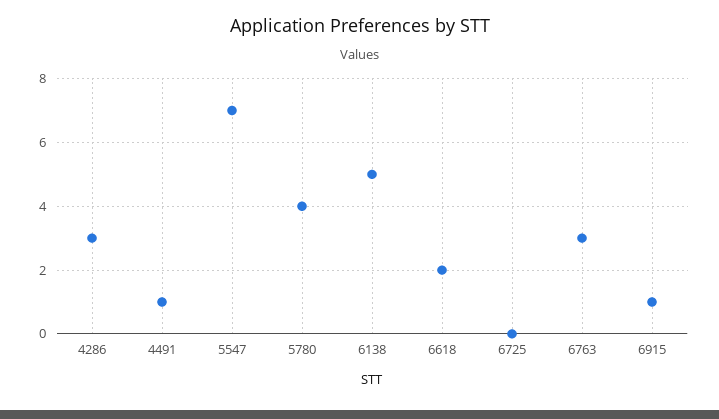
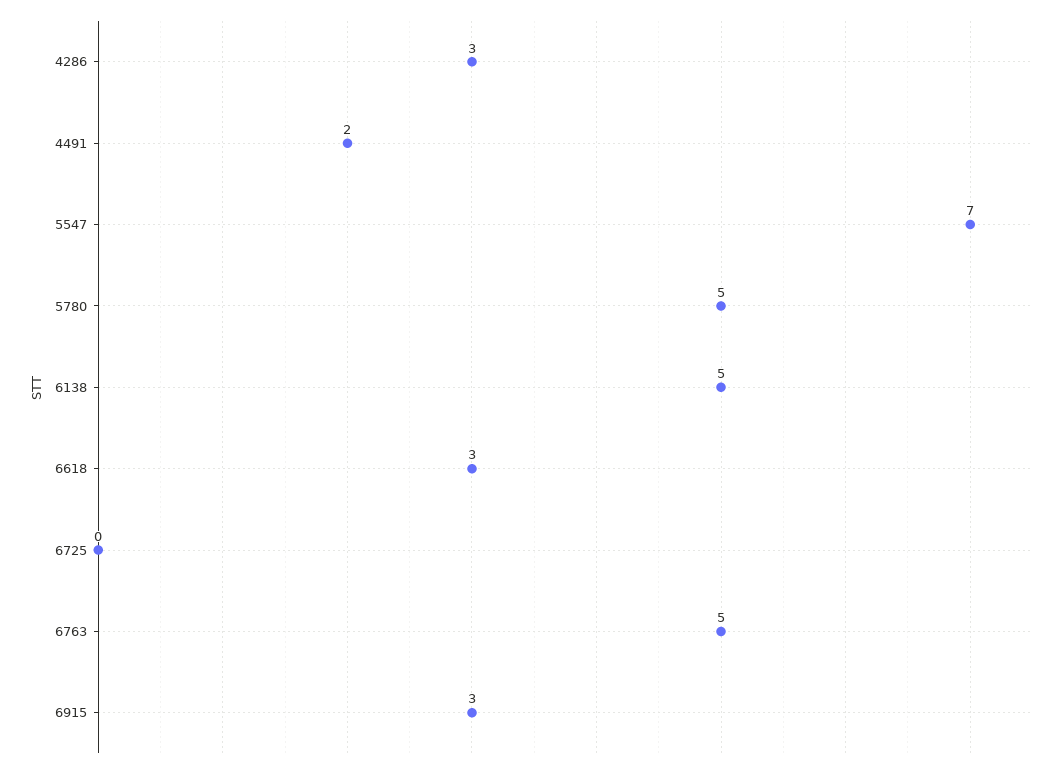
  {
    "4286": 3,
-   "4491": 1,
+   "4491": 2,
    "5547": 7,
-   "5780": 4,
+   "5780": 5,
    "6138": 5,
-   "6618": 2,
+   "6618": 3,
    "6725": 0,
-   "6763": 3,
+   "6763": 5,
-   "6915": 1
+   "6915": 3
  }

